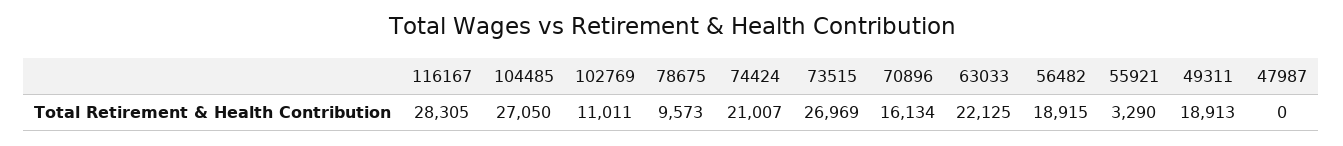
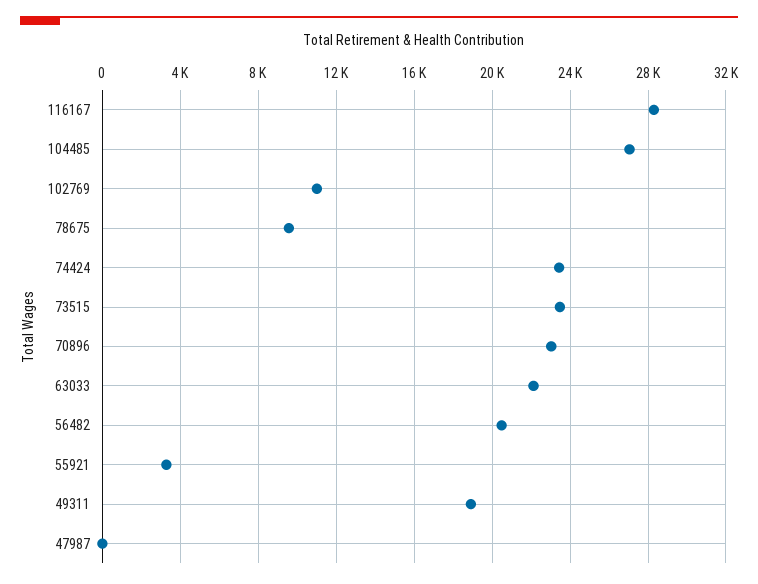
  {
    "116167": 28305,
    "104485": 27050,
    "102769": 11011,
    "78675": 9573,
-   "74424": 21007,
+   "74424": 23500,
-   "73515": 26969,
+   "73515": 23500,
-   "70896": 16134,
+   "70896": 23000,
    "63033": 22125,
-   "56482": 18915,
+   "56482": 20500,
    "55921": 3290,
    "49311": 18913,
    "47987": 0
  }

